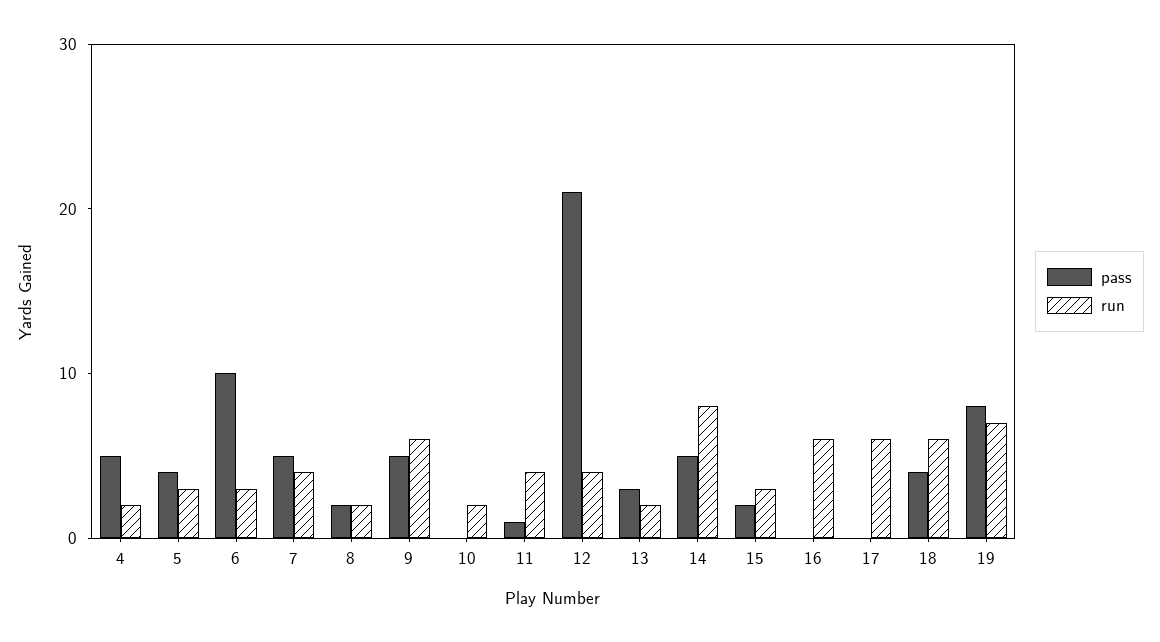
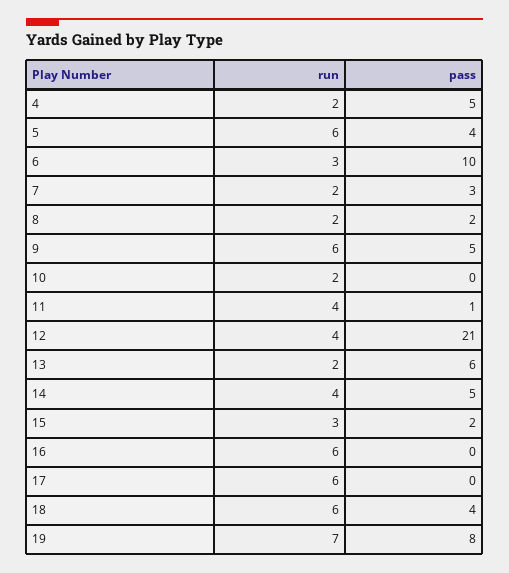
  {
    "pass": {
      "4": 5,
      "5": 4,
      "6": 10,
-     "7": 5,
+     "7": 3,
      "8": 2,
      "9": 5,
      "10": 0,
      "11": 1,
      "12": 21,
-     "13": 3,
+     "13": 6,
      "14": 5,
      "15": 2,
      "16": 0,
      "17": 0,
      "18": 4,
      "19": 8
    },
    "run": {
      "4": 2,
-     "5": 3,
+     "5": 6,
      "6": 3,
-     "7": 4,
+     "7": 2,
      "8": 2,
      "9": 6,
      "10": 2,
      "11": 4,
      "12": 4,
      "13": 2,
-     "14": 8,
+     "14": 4,
      "15": 3,
      "16": 6,
      "17": 6,
      "18": 6,
      "19": 7
    }
  }

